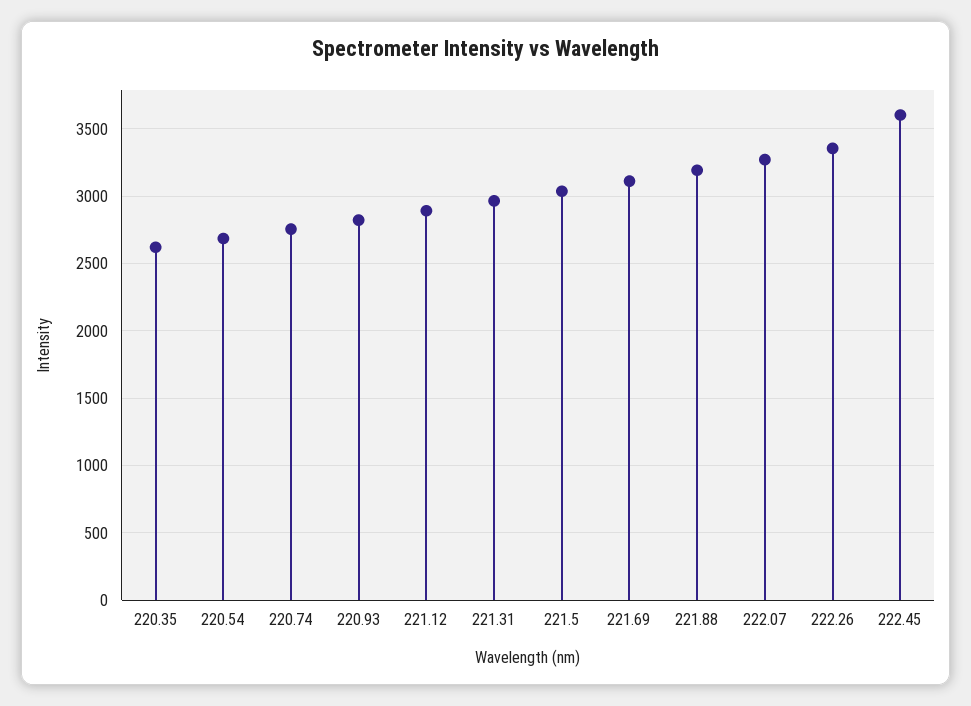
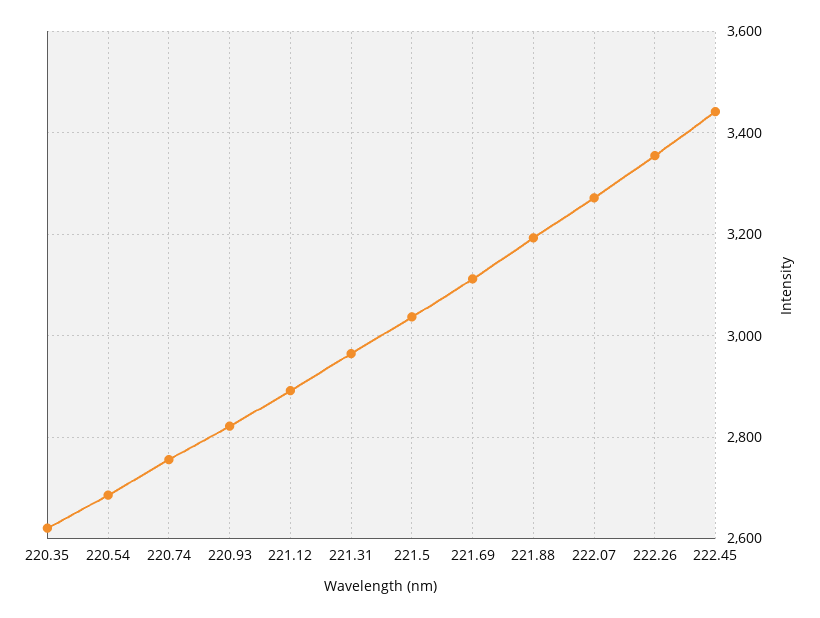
  {
    "220.35": 2620,
    "220.54": 2680,
    "220.74": 2760,
    "220.93": 2820,
    "221.12": 2900,
    "221.31": 2960,
    "221.5": 3040,
    "221.69": 3120,
    "221.88": 3200,
    "222.07": 3280,
    "222.26": 3360,
-   "222.45": 3600
+   "222.45": 3440
  }

